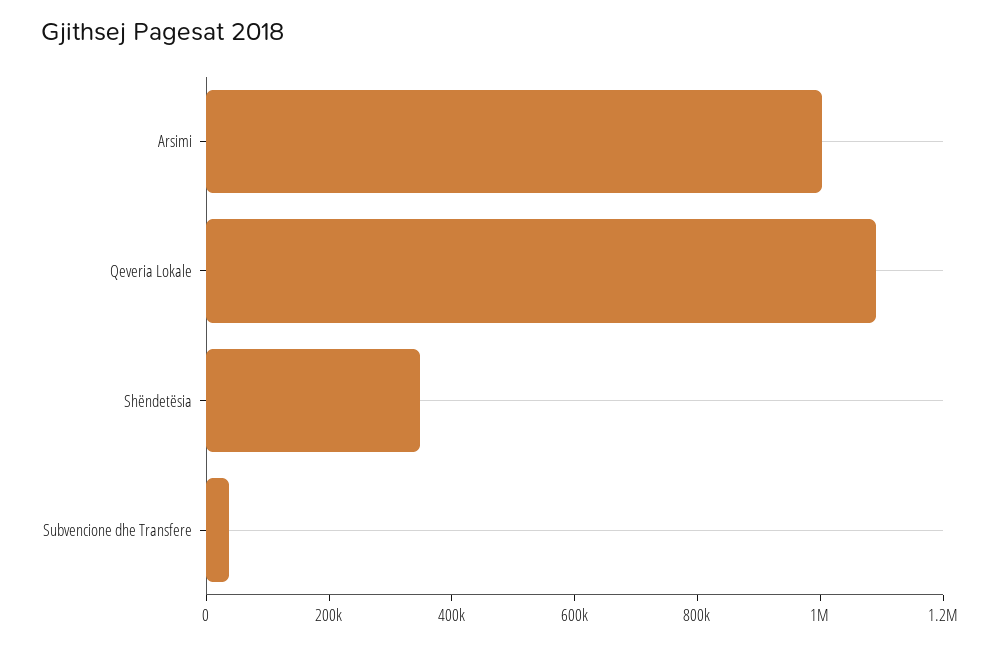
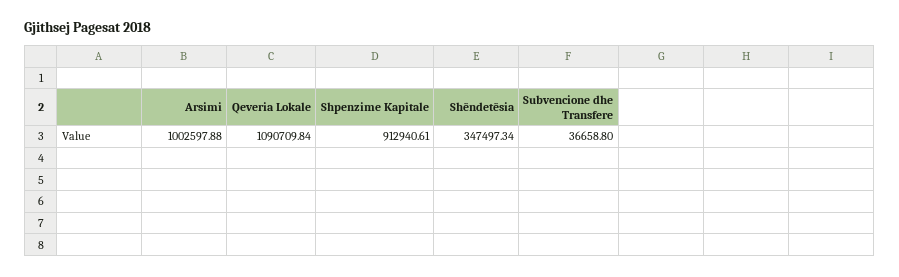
  {
    "Arsimi": 1002597.88,
    "Qeveria Lokale": 1090709.84,
    "Shëndetësia": 347497.34,
-   "Subvencione dhe Transfere": 36658.8
+   "Subvencione dhe Transfere": 36658.8,
+   "Shpenzime Kapitale": 912940.61
  }

